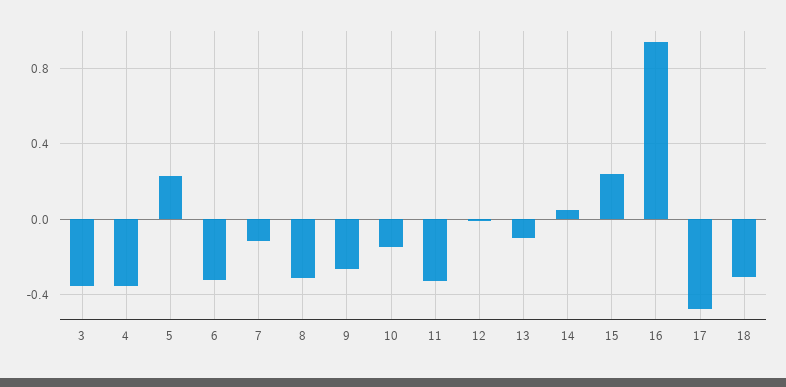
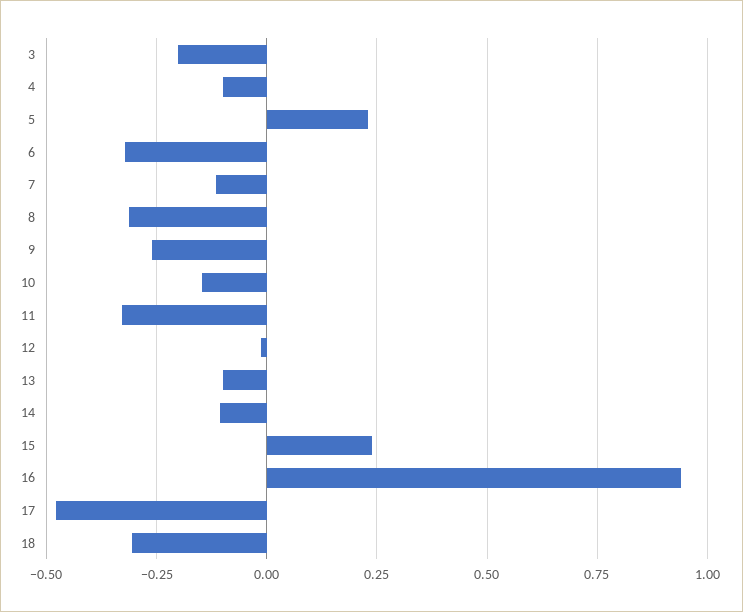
  {
-   "3": -0.35,
+   "3": -0.2,
-   "4": -0.35,
+   "4": -0.1,
    "5": 0.225,
    "6": -0.325,
    "7": -0.125,
    "8": -0.3,
    "9": -0.25,
    "10": -0.15,
    "11": -0.325,
    "12": 0,
    "13": -0.1,
-   "14": 0.05,
+   "14": -0.1,
    "15": 0.25,
    "16": 0.95,
    "17": -0.475,
    "18": -0.3
  }

